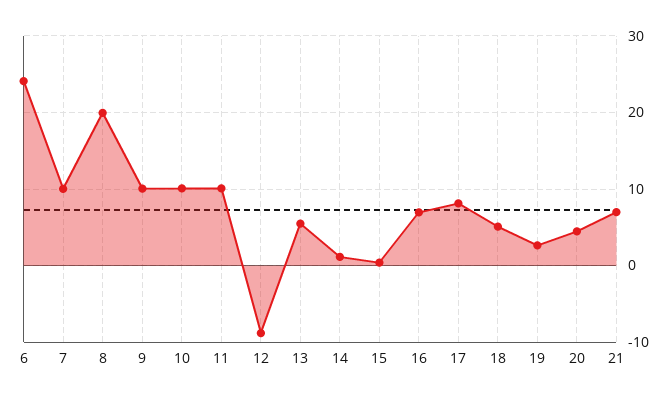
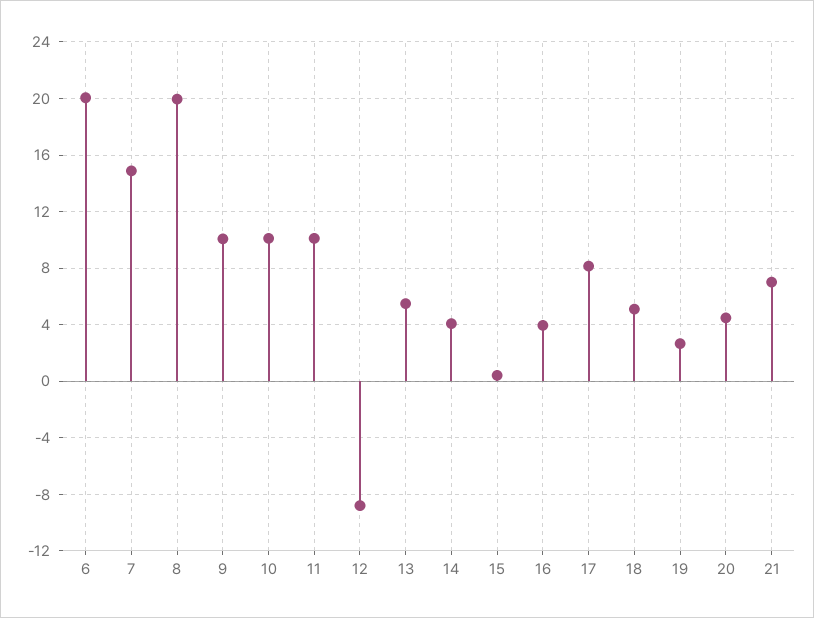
  {
-   "6": 24,
+   "6": 20,
-   "7": 10,
+   "7": 15,
    "8": 20,
    "9": 10,
    "10": 10,
    "11": 10,
    "12": -9,
    "13": 5.5,
-   "14": 1,
+   "14": 4,
    "15": 0.5,
-   "16": 7,
+   "16": 4,
    "17": 8,
    "18": 5,
    "19": 2.5,
    "20": 4.5,
    "21": 7
  }

